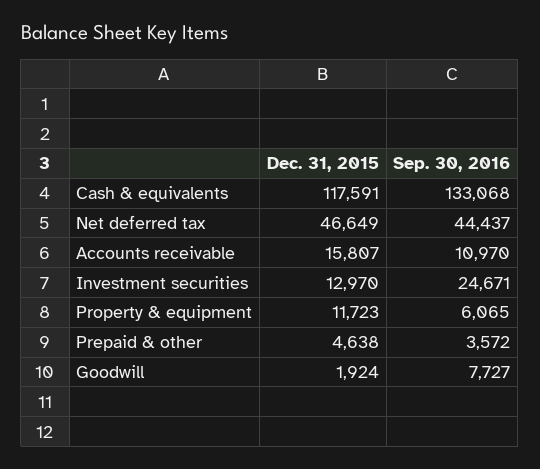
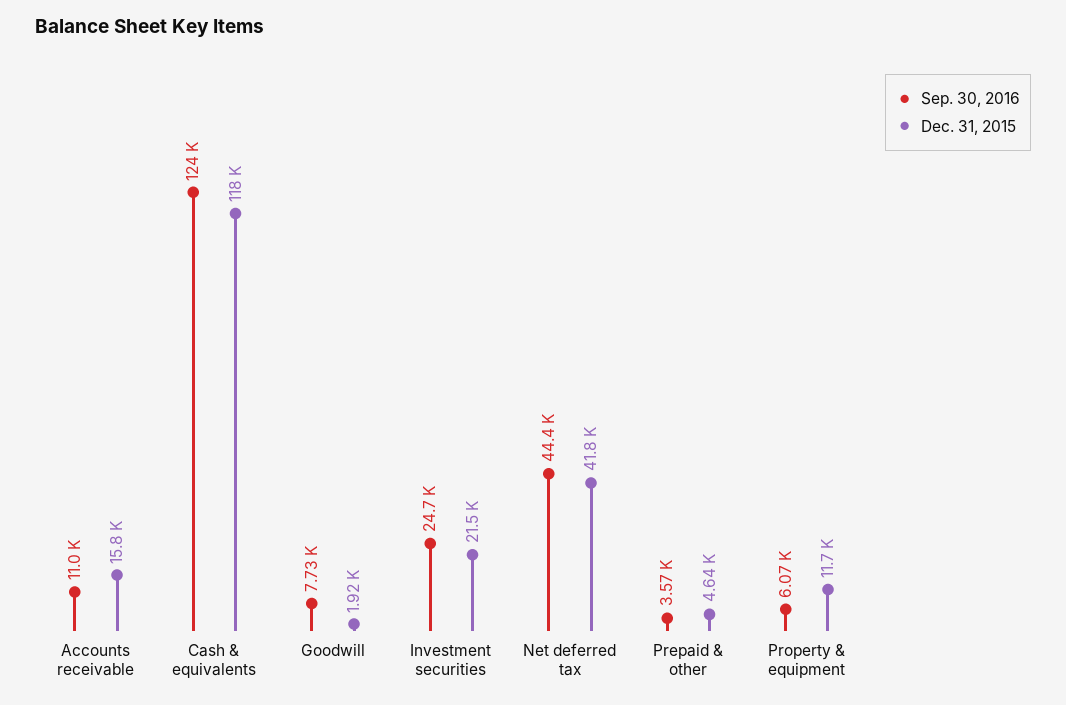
  {
    "Dec. 31, 2015": {
      "Cash & equivalents": 117591,
-     "Net deferred tax": 46649,
+     "Net deferred tax": 41800,
      "Accounts receivable": 15807,
-     "Investment securities": 12970,
+     "Investment securities": 21500,
      "Property & equipment": 11723,
      "Prepaid & other": 4638,
      "Goodwill": 1924
    },
    "Sep. 30, 2016": {
-     "Cash & equivalents": 133068,
+     "Cash & equivalents": 124000,
      "Net deferred tax": 44437,
      "Accounts receivable": 10970,
      "Investment securities": 24671,
      "Property & equipment": 6065,
      "Prepaid & other": 3572,
      "Goodwill": 7727
    }
  }

